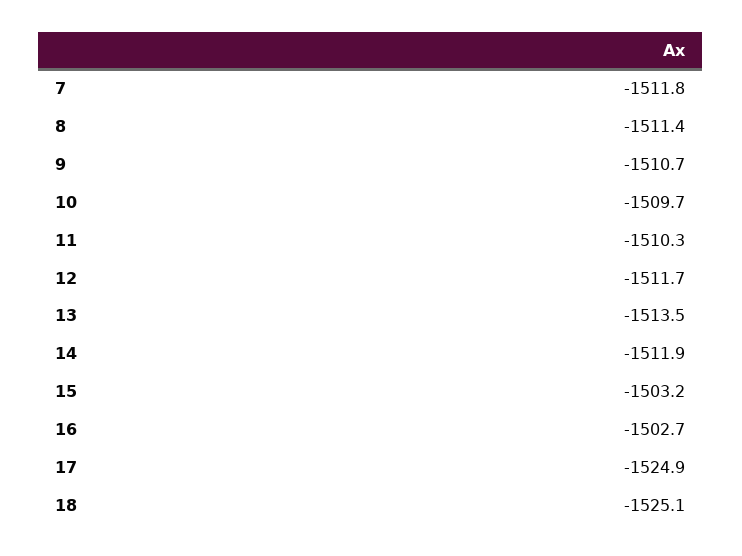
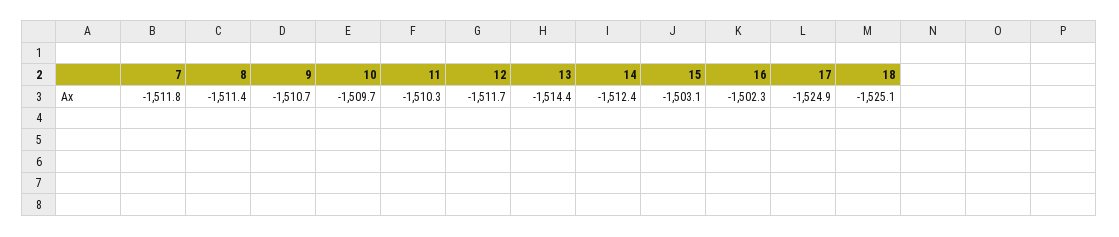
  {
    "7": -1511.8,
    "8": -1511.4,
    "9": -1510.7,
    "10": -1509.7,
    "11": -1510.3,
    "12": -1511.7,
-   "13": -1513.5,
+   "13": -1514.4,
-   "14": -1511.9,
+   "14": -1512.4,
-   "15": -1503.2,
+   "15": -1503.1,
-   "16": -1502.7,
+   "16": -1502.3,
    "17": -1524.9,
    "18": -1525.1
  }

